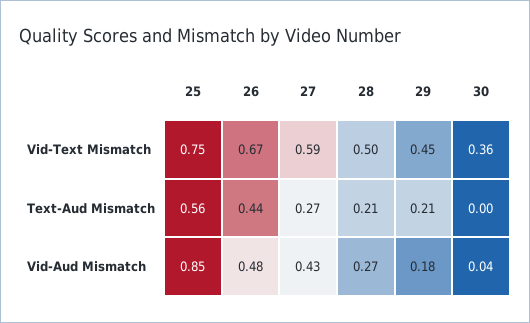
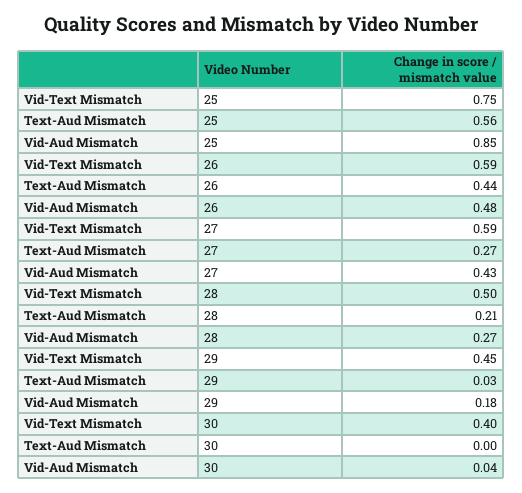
  {
    "25": {
      "Vid-Text Mismatch": 0.75,
      "Text-Aud Mismatch": 0.56,
      "Vid-Aud Mismatch": 0.85
    },
    "26": {
-     "Vid-Text Mismatch": 0.67,
+     "Vid-Text Mismatch": 0.59,
      "Text-Aud Mismatch": 0.44,
      "Vid-Aud Mismatch": 0.48
    },
    "27": {
      "Vid-Text Mismatch": 0.59,
      "Text-Aud Mismatch": 0.27,
      "Vid-Aud Mismatch": 0.43
    },
    "28": {
      "Vid-Text Mismatch": 0.5,
      "Text-Aud Mismatch": 0.21,
      "Vid-Aud Mismatch": 0.27
    },
    "29": {
      "Vid-Text Mismatch": 0.45,
-     "Text-Aud Mismatch": 0.21,
+     "Text-Aud Mismatch": 0.03,
      "Vid-Aud Mismatch": 0.18
    },
    "30": {
-     "Vid-Text Mismatch": 0.36,
+     "Vid-Text Mismatch": 0.4,
      "Text-Aud Mismatch": 0,
      "Vid-Aud Mismatch": 0.04
    }
  }

